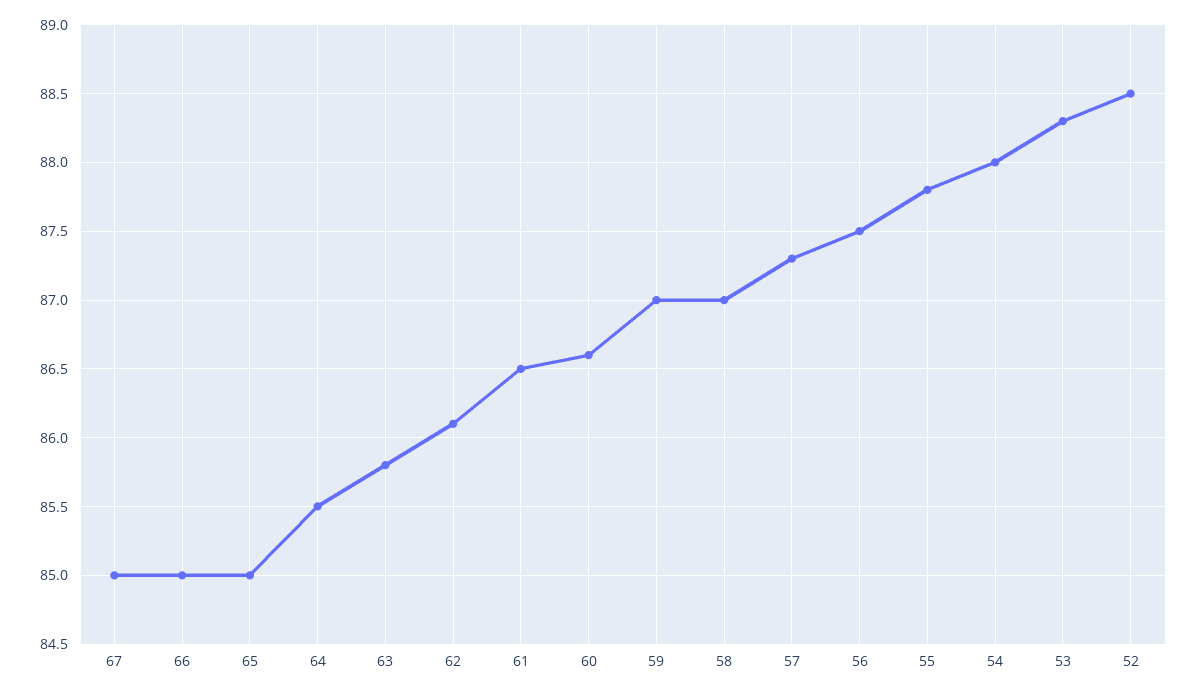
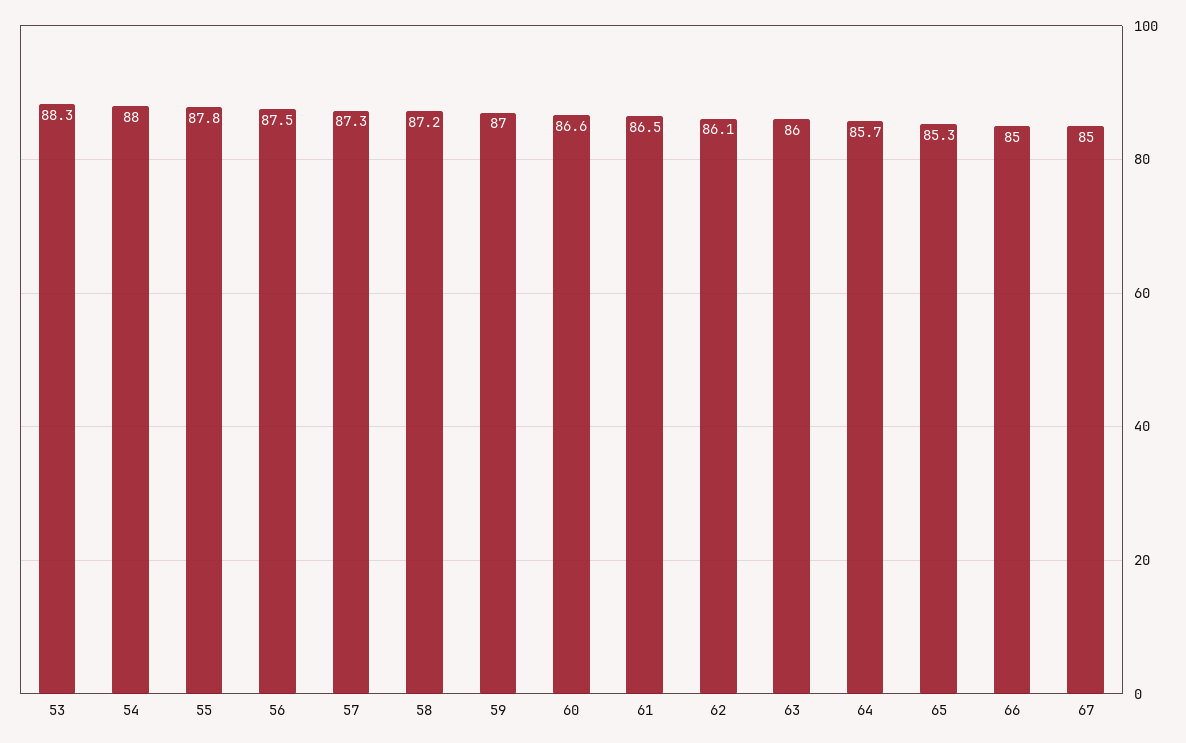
  {
    "67": 85,
    "66": 85,
-   "65": 85,
+   "65": 85.3,
-   "64": 85.5,
+   "64": 85.7,
-   "63": 85.8,
+   "63": 86,
    "62": 86.1,
    "61": 86.5,
    "60": 86.6,
    "59": 87,
-   "58": 87,
+   "58": 87.2,
    "57": 87.3,
    "56": 87.5,
    "55": 87.8,
    "54": 88,
-   "53": 88.3,
+   "53": 88.3
-   "52": 88.5
  }

